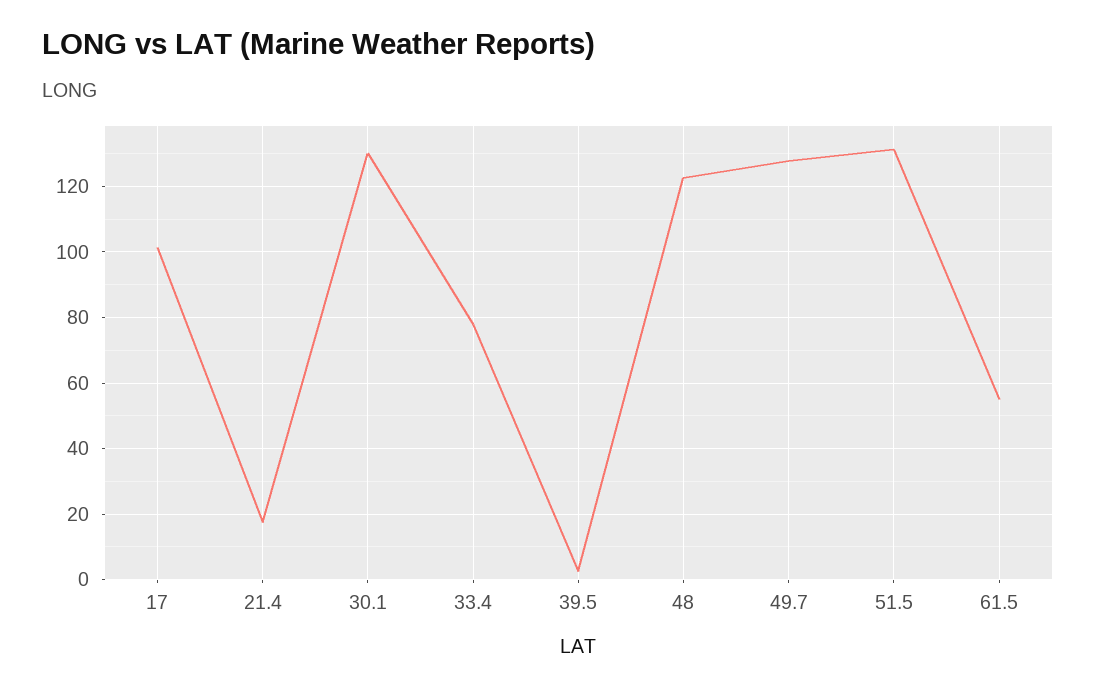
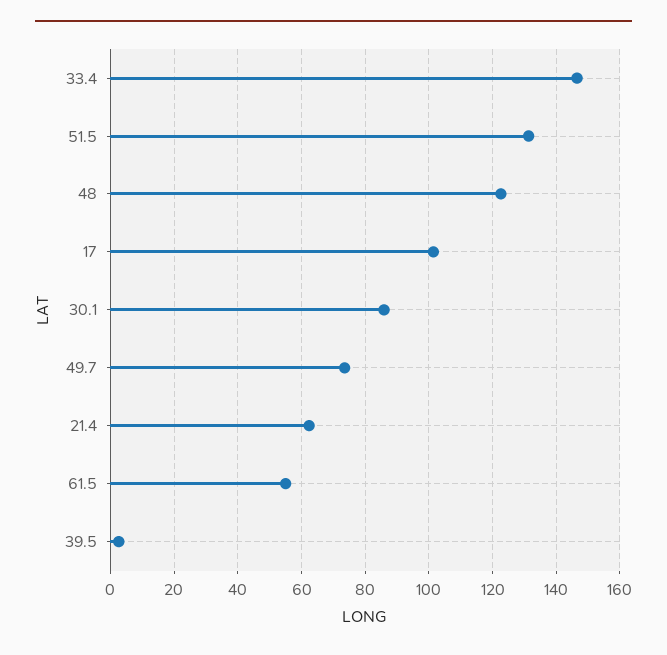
  {
    "17": 102,
-   "21.4": 18,
+   "21.4": 62,
-   "30.1": 130,
+   "30.1": 86,
-   "33.4": 78,
+   "33.4": 146,
    "39.5": 2,
    "48": 122,
-   "49.7": 128,
+   "49.7": 74,
    "51.5": 132,
    "61.5": 56
  }

